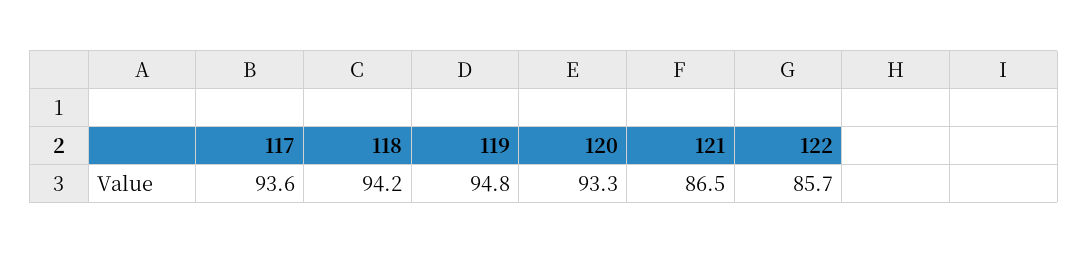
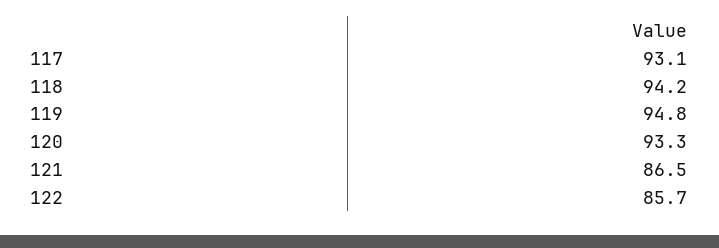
  {
-   "117": 93.6,
+   "117": 93.1,
    "118": 94.2,
    "119": 94.8,
    "120": 93.3,
    "121": 86.5,
    "122": 85.7
  }

